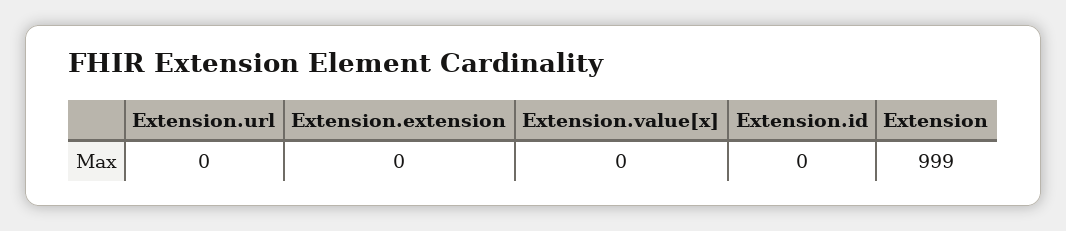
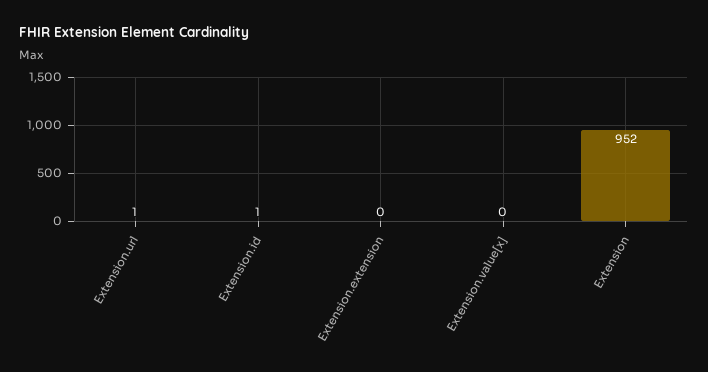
  {
-   "Extension.url": 0,
+   "Extension.url": 1,
    "Extension.extension": 0,
    "Extension.value[x]": 0,
-   "Extension.id": 0,
+   "Extension.id": 1,
-   "Extension": 999
+   "Extension": 952
  }

